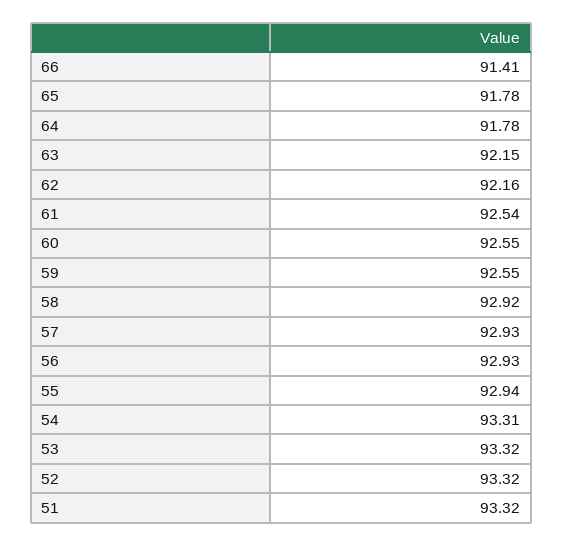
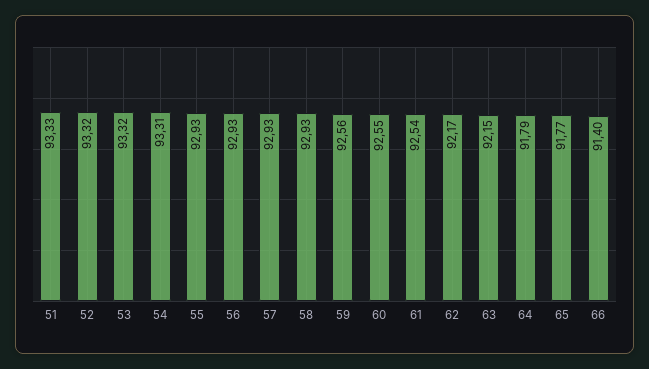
  {
-   "66": 91.41,
+   "66": 91.4,
-   "65": 91.78,
+   "65": 91.77,
-   "64": 91.78,
+   "64": 91.79,
    "63": 92.15,
-   "62": 92.16,
+   "62": 92.17,
    "61": 92.54,
    "60": 92.55,
-   "59": 92.55,
+   "59": 92.56,
-   "58": 92.92,
+   "58": 92.93,
    "57": 92.93,
    "56": 92.93,
-   "55": 92.94,
+   "55": 92.93,
    "54": 93.31,
    "53": 93.32,
    "52": 93.32,
-   "51": 93.32
+   "51": 93.33
  }

